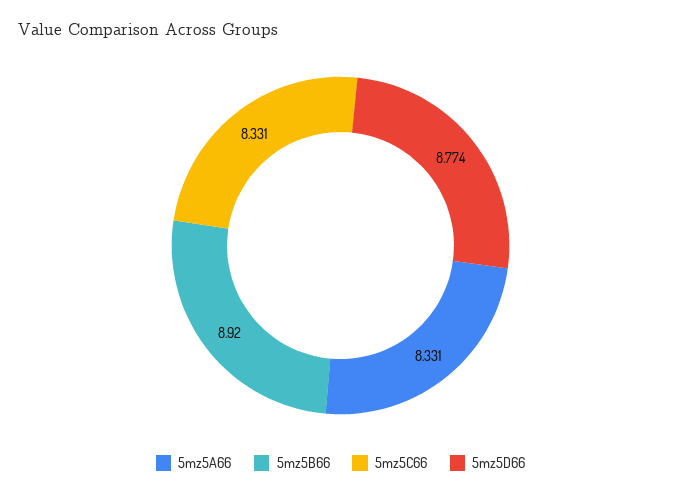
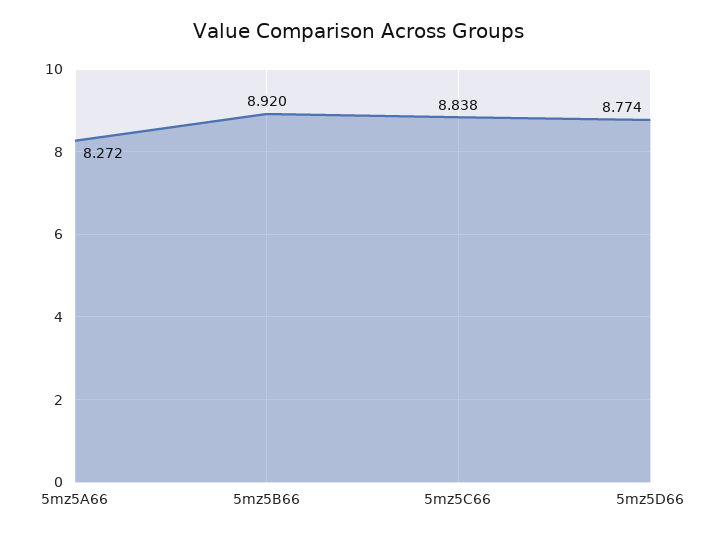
  {
-   "5mz5A66": 8.331,
+   "5mz5A66": 8.272,
    "5mz5B66": 8.92,
-   "5mz5C66": 8.331,
+   "5mz5C66": 8.838,
    "5mz5D66": 8.774
  }

